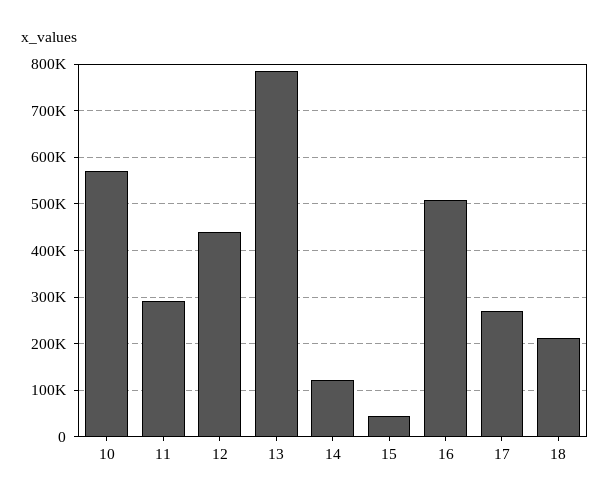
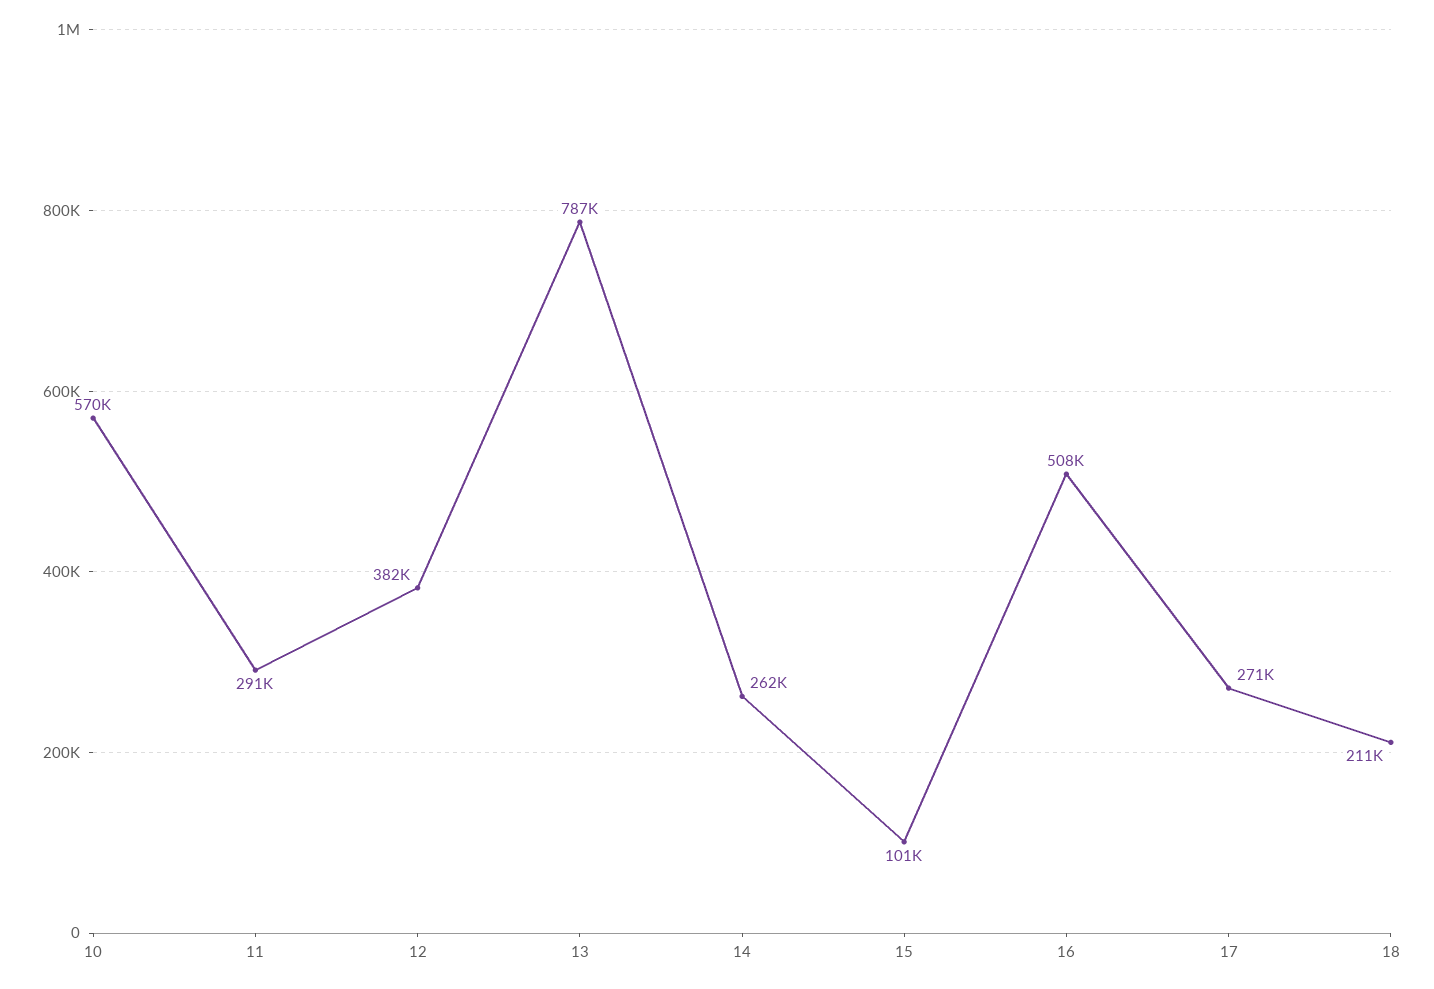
  {
    "10": 570000,
    "11": 291000,
-   "12": 440000,
+   "12": 382000,
    "13": 787000,
-   "14": 120000,
+   "14": 262000,
-   "15": 40000,
+   "15": 101000,
    "16": 508000,
    "17": 271000,
    "18": 211000
  }

